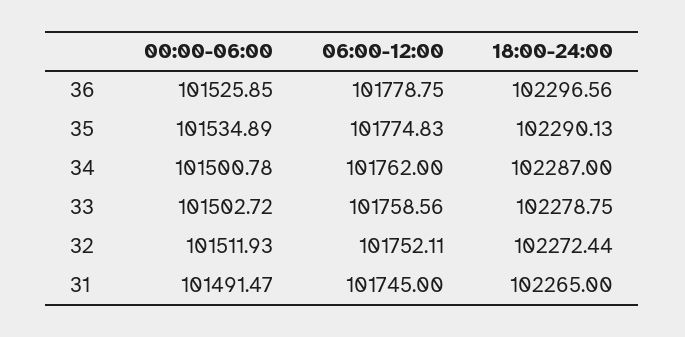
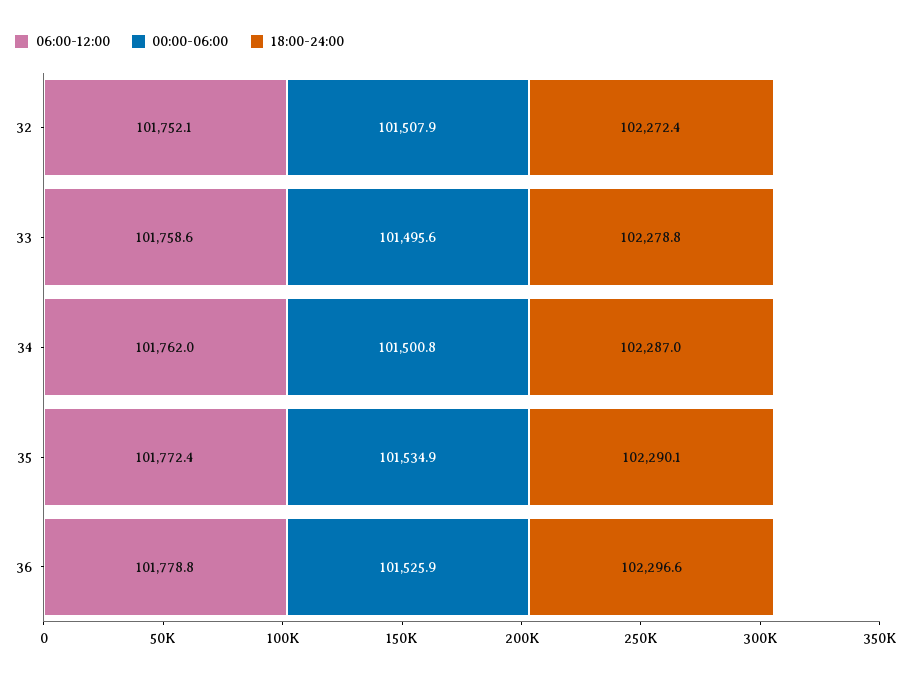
  {
    "00:00-06:00": {
      "36": 101525.85,
      "35": 101534.89,
      "34": 101500.78,
-     "33": 101502.72,
+     "33": 101495.6,
-     "32": 101511.93,
+     "32": 101507.9
-     "31": 101491.47
    },
    "06:00-12:00": {
      "36": 101778.75,
-     "35": 101774.83,
+     "35": 101772.4,
      "34": 101762,
      "33": 101758.56,
-     "32": 101752.11,
+     "32": 101752.11
-     "31": 101745
    },
    "18:00-24:00": {
      "36": 102296.56,
      "35": 102290.13,
      "34": 102287,
      "33": 102278.75,
-     "32": 102272.44,
+     "32": 102272.44
-     "31": 102265
    }
  }

